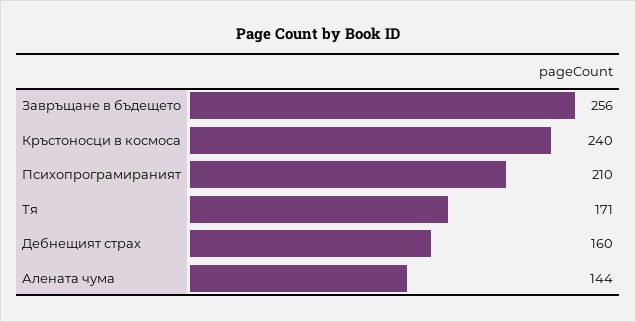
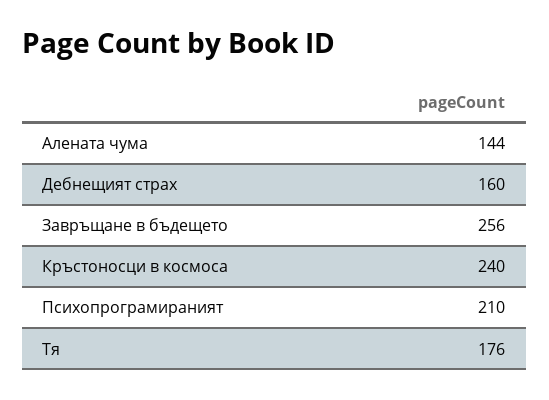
  {
    "Завръщане в бъдещето": 256,
    "Кръстоносци в космоса": 240,
    "Психопрограмираният": 210,
-   "Тя": 171,
+   "Тя": 176,
    "Дебнещият страх": 160,
    "Алената чума": 144
  }

